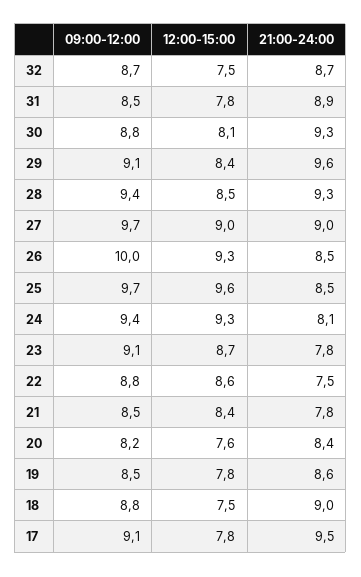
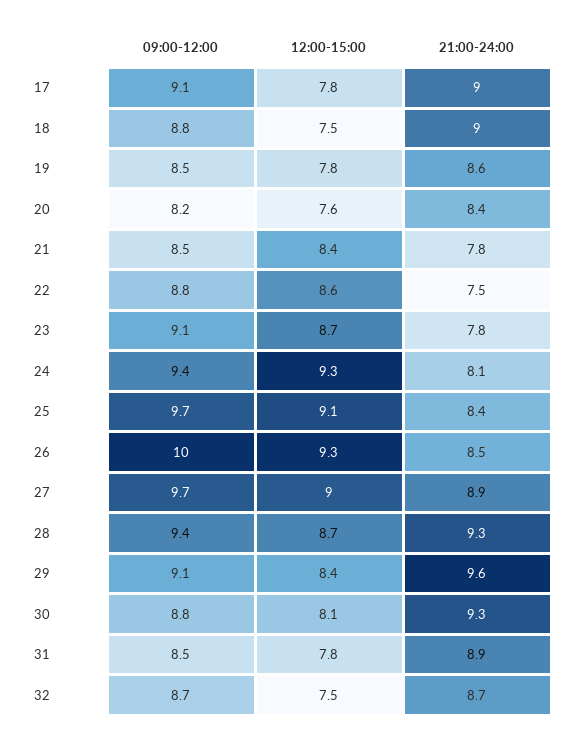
  {
    "09:00-12:00": {
      "32": 8.7,
      "31": 8.5,
      "30": 8.8,
      "29": 9.1,
      "28": 9.4,
      "27": 9.7,
      "26": 10,
      "25": 9.7,
      "24": 9.4,
      "23": 9.1,
      "22": 8.8,
      "21": 8.5,
      "20": 8.2,
      "19": 8.5,
      "18": 8.8,
      "17": 9.1
    },
    "12:00-15:00": {
      "32": 7.5,
      "31": 7.8,
      "30": 8.1,
      "29": 8.4,
-     "28": 8.5,
+     "28": 8.7,
      "27": 9,
      "26": 9.3,
-     "25": 9.6,
+     "25": 9.1,
      "24": 9.3,
      "23": 8.7,
      "22": 8.6,
      "21": 8.4,
      "20": 7.6,
      "19": 7.8,
      "18": 7.5,
      "17": 7.8
    },
    "21:00-24:00": {
      "32": 8.7,
      "31": 8.9,
      "30": 9.3,
      "29": 9.6,
      "28": 9.3,
-     "27": 9,
+     "27": 8.9,
      "26": 8.5,
-     "25": 8.5,
+     "25": 8.4,
      "24": 8.1,
      "23": 7.8,
      "22": 7.5,
      "21": 7.8,
      "20": 8.4,
      "19": 8.6,
      "18": 9,
-     "17": 9.5
+     "17": 9
    }
  }

